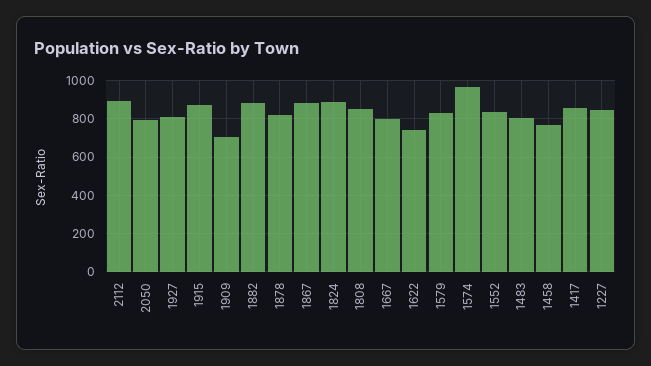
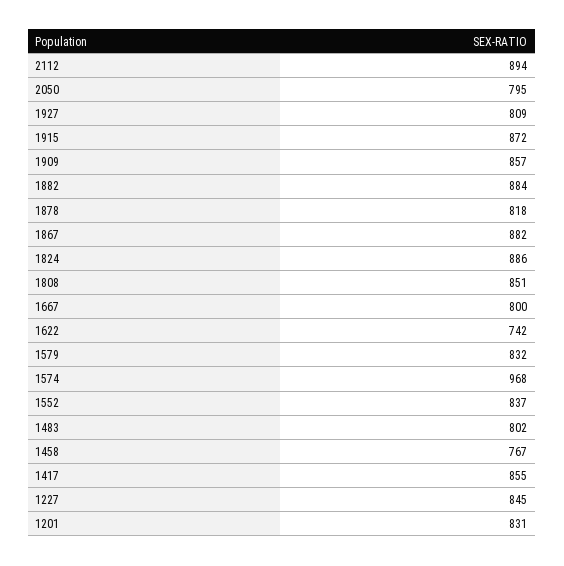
  {
    "2112": 894,
    "2050": 795,
    "1927": 809,
    "1915": 872,
-   "1909": 700,
+   "1909": 857,
    "1882": 884,
    "1878": 818,
    "1867": 882,
    "1824": 886,
    "1808": 851,
    "1667": 800,
    "1622": 742,
    "1579": 832,
    "1574": 968,
    "1552": 837,
    "1483": 802,
    "1458": 767,
    "1417": 855,
-   "1227": 845
+   "1227": 845,
+   "1201": 831
  }

